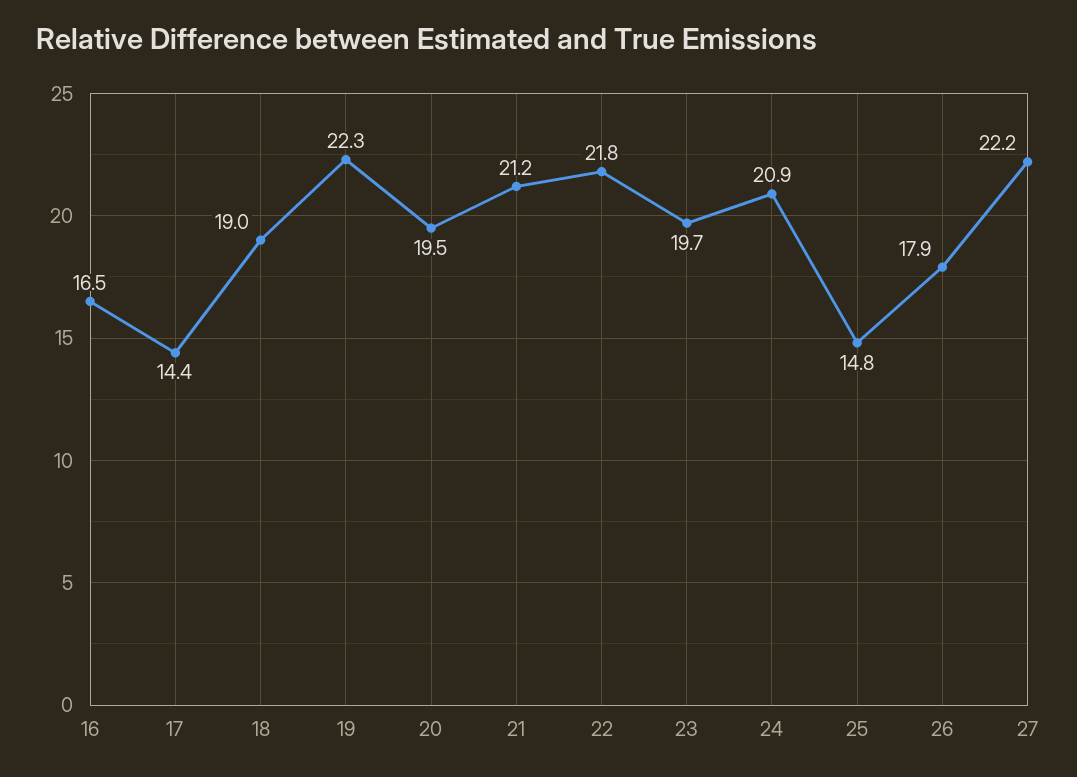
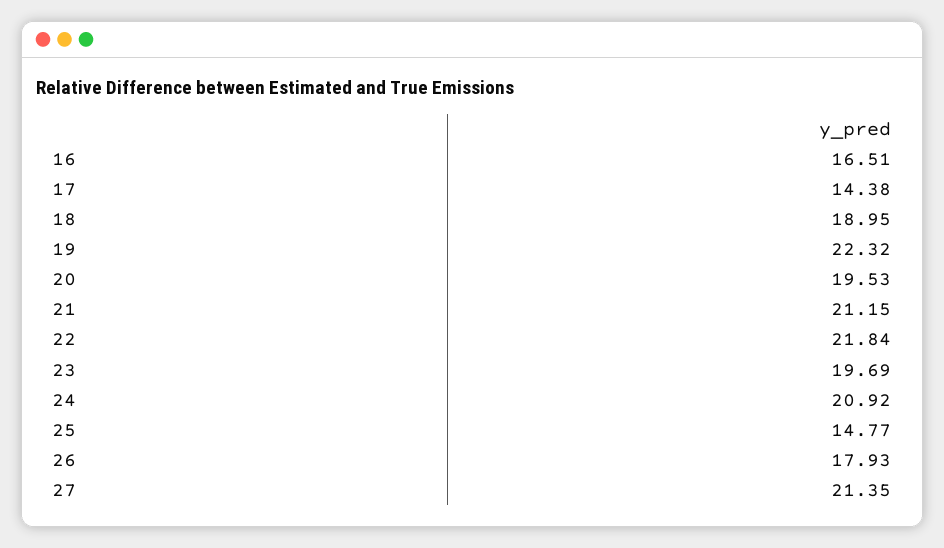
  {
    "16": 16.51,
    "17": 14.38,
    "18": 18.95,
    "19": 22.32,
    "20": 19.53,
    "21": 21.15,
    "22": 21.84,
    "23": 19.69,
    "24": 20.92,
    "25": 14.77,
    "26": 17.93,
-   "27": 22.2
+   "27": 21.35
  }

